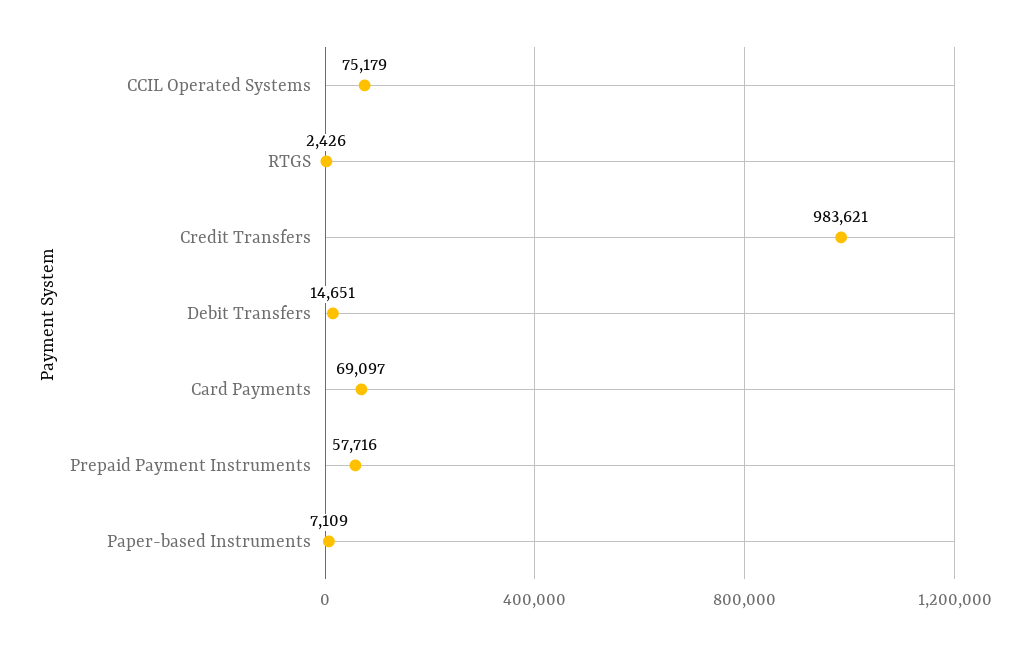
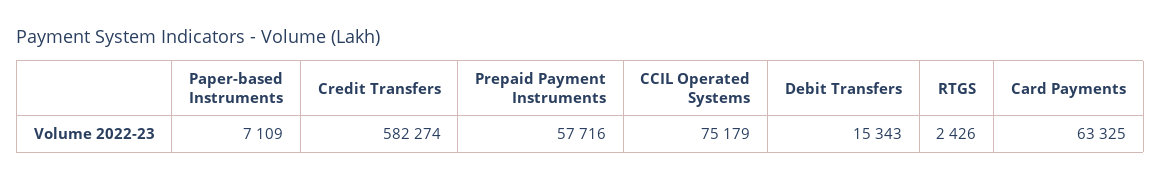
  {
    "CCIL Operated Systems": 75179,
    "RTGS": 2426,
-   "Credit Transfers": 983621,
+   "Credit Transfers": 582274,
-   "Debit Transfers": 14651,
+   "Debit Transfers": 15343,
-   "Card Payments": 69097,
+   "Card Payments": 63325,
    "Prepaid Payment Instruments": 57716,
    "Paper-based Instruments": 7109
  }

